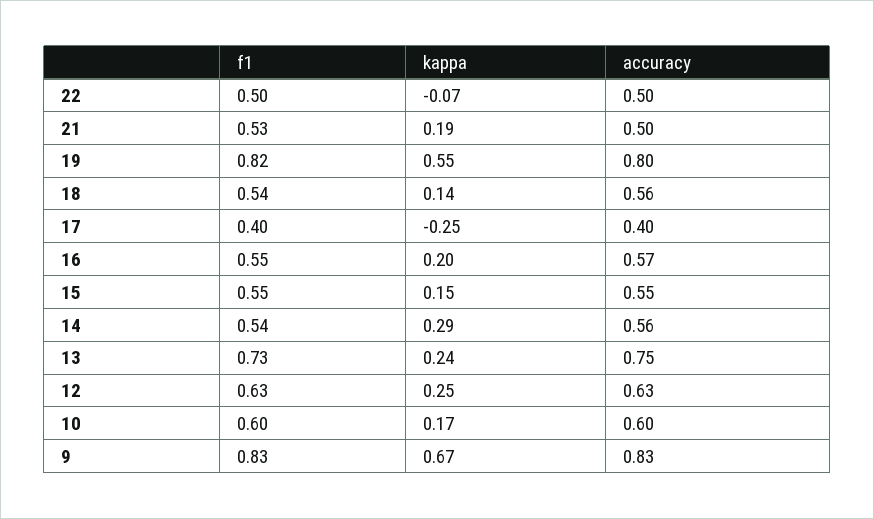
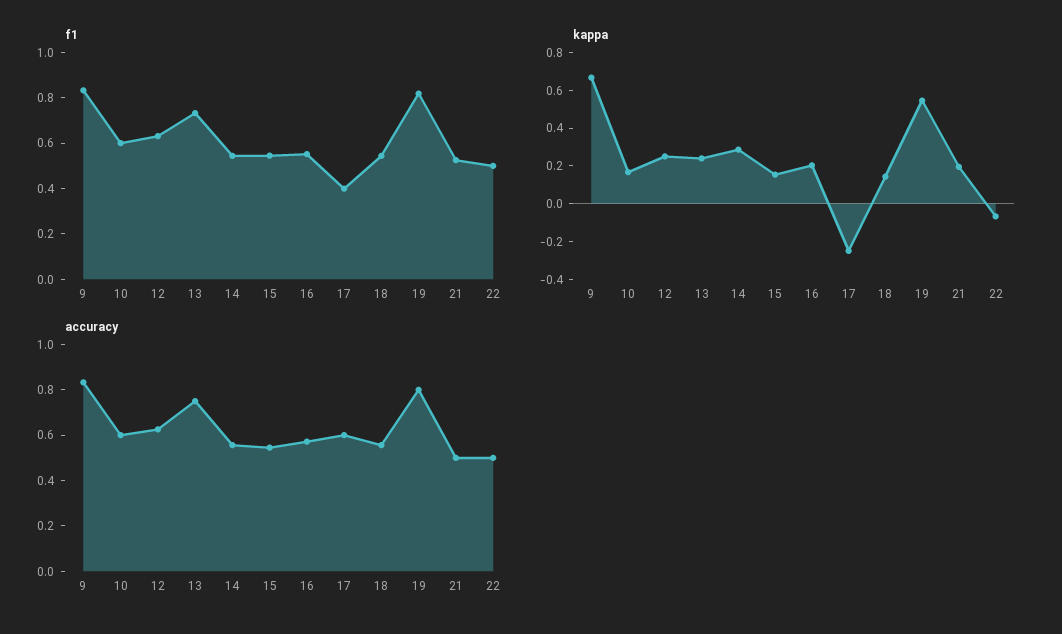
  {
    "f1": {
      "22": 0.5,
      "21": 0.53,
      "19": 0.82,
      "18": 0.54,
      "17": 0.4,
      "16": 0.55,
      "15": 0.55,
      "14": 0.54,
      "13": 0.73,
      "12": 0.63,
      "10": 0.6,
      "9": 0.83
    },
    "kappa": {
      "22": -0.07,
      "21": 0.19,
      "19": 0.55,
      "18": 0.14,
      "17": -0.25,
      "16": 0.2,
      "15": 0.15,
      "14": 0.29,
      "13": 0.24,
      "12": 0.25,
      "10": 0.17,
      "9": 0.67
    },
    "accuracy": {
      "22": 0.5,
      "21": 0.5,
      "19": 0.8,
      "18": 0.56,
-     "17": 0.4,
+     "17": 0.6,
      "16": 0.57,
      "15": 0.55,
      "14": 0.56,
      "13": 0.75,
      "12": 0.63,
      "10": 0.6,
      "9": 0.83
    }
  }

